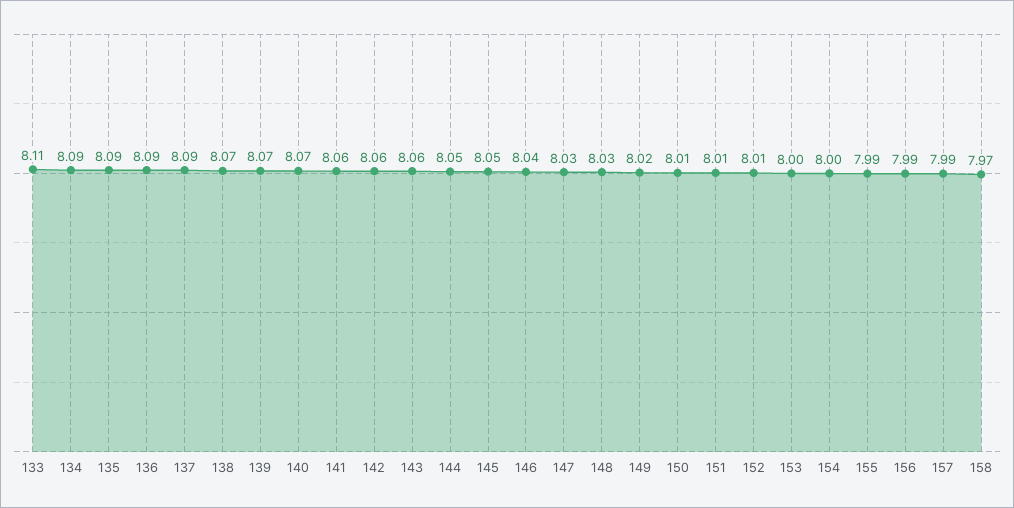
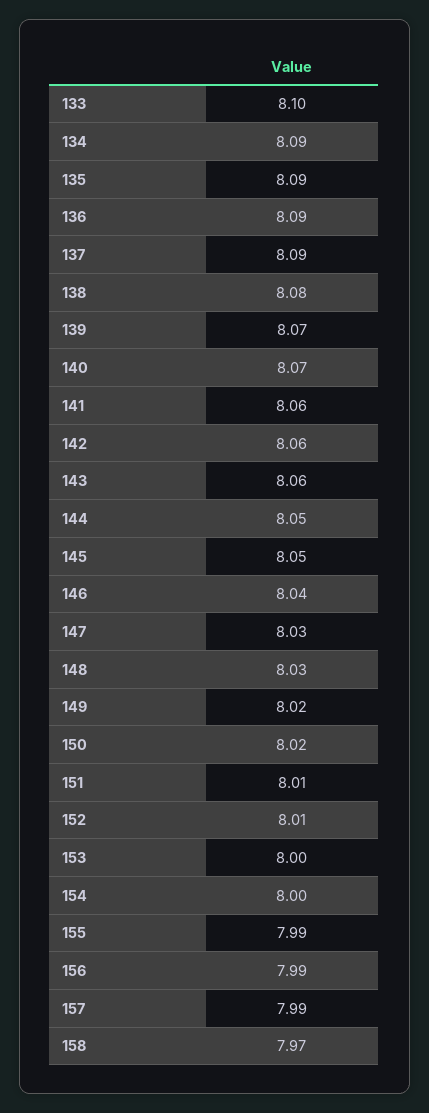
  {
-   "133": 8.11,
+   "133": 8.1,
    "134": 8.09,
    "135": 8.09,
    "136": 8.09,
    "137": 8.09,
-   "138": 8.07,
+   "138": 8.08,
    "139": 8.07,
    "140": 8.07,
    "141": 8.06,
    "142": 8.06,
    "143": 8.06,
    "144": 8.05,
    "145": 8.05,
    "146": 8.04,
    "147": 8.03,
    "148": 8.03,
    "149": 8.02,
-   "150": 8.01,
+   "150": 8.02,
    "151": 8.01,
    "152": 8.01,
    "153": 8,
    "154": 8,
    "155": 7.99,
    "156": 7.99,
    "157": 7.99,
    "158": 7.97
  }

